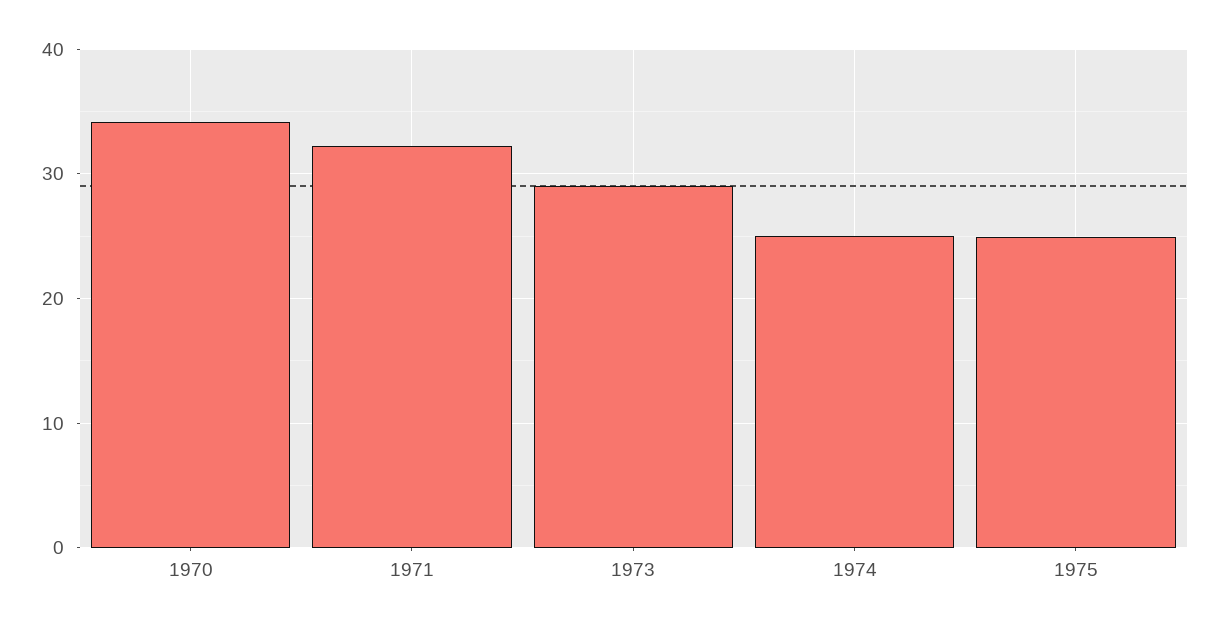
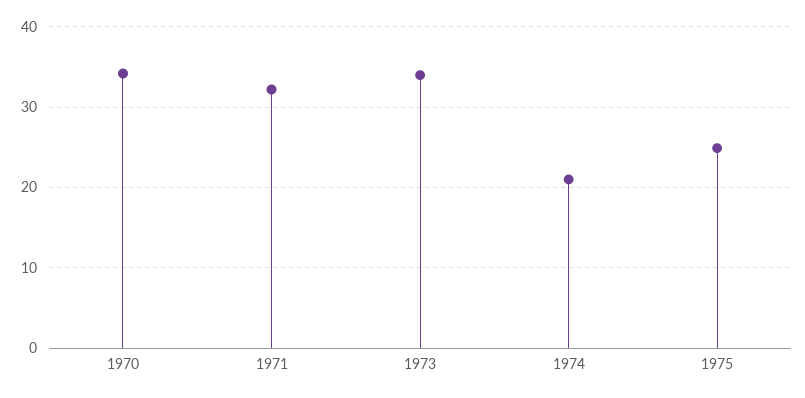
  {
    "1970": 34,
    "1971": 32,
-   "1973": 29,
+   "1973": 34,
-   "1974": 25,
+   "1974": 21,
    "1975": 25
  }

